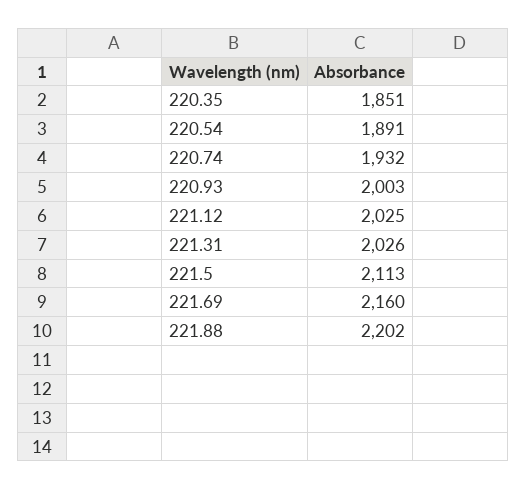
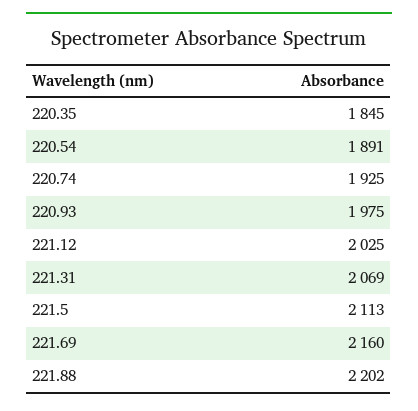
  {
-   "220.35": 1851,
+   "220.35": 1845,
    "220.54": 1891,
-   "220.74": 1932,
+   "220.74": 1925,
-   "220.93": 2003,
+   "220.93": 1975,
    "221.12": 2025,
-   "221.31": 2026,
+   "221.31": 2069,
    "221.5": 2113,
    "221.69": 2160,
    "221.88": 2202
  }

